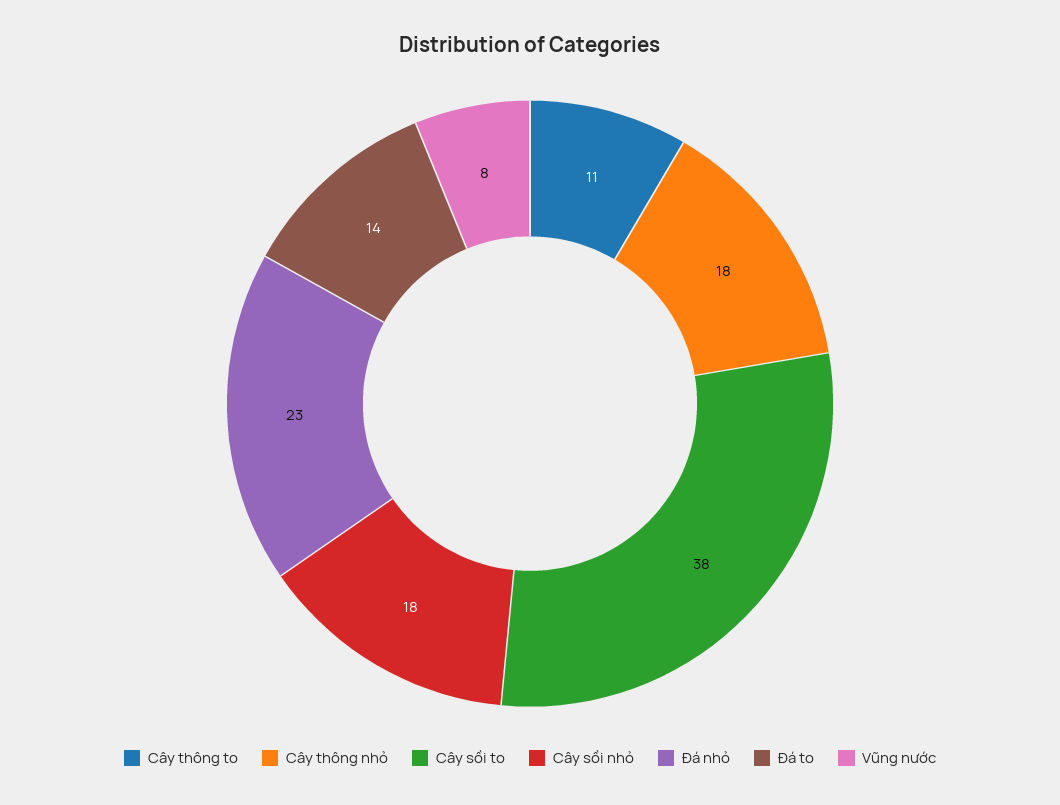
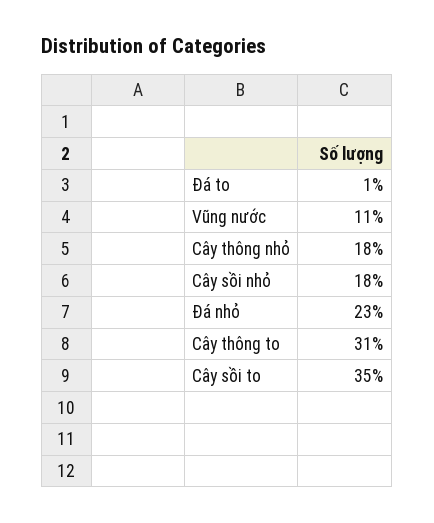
  {
-   "Cây thông to": 11,
+   "Cây thông to": 31,
    "Cây thông nhỏ": 18,
-   "Cây sồi to": 38,
+   "Cây sồi to": 35,
    "Cây sồi nhỏ": 18,
    "Đá nhỏ": 23,
-   "Đá to": 14,
+   "Đá to": 1,
-   "Vũng nước": 8
+   "Vũng nước": 11
  }

